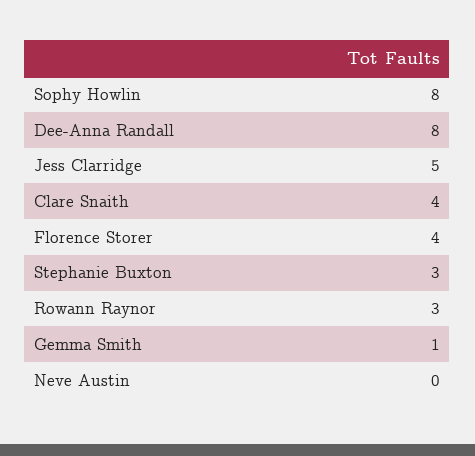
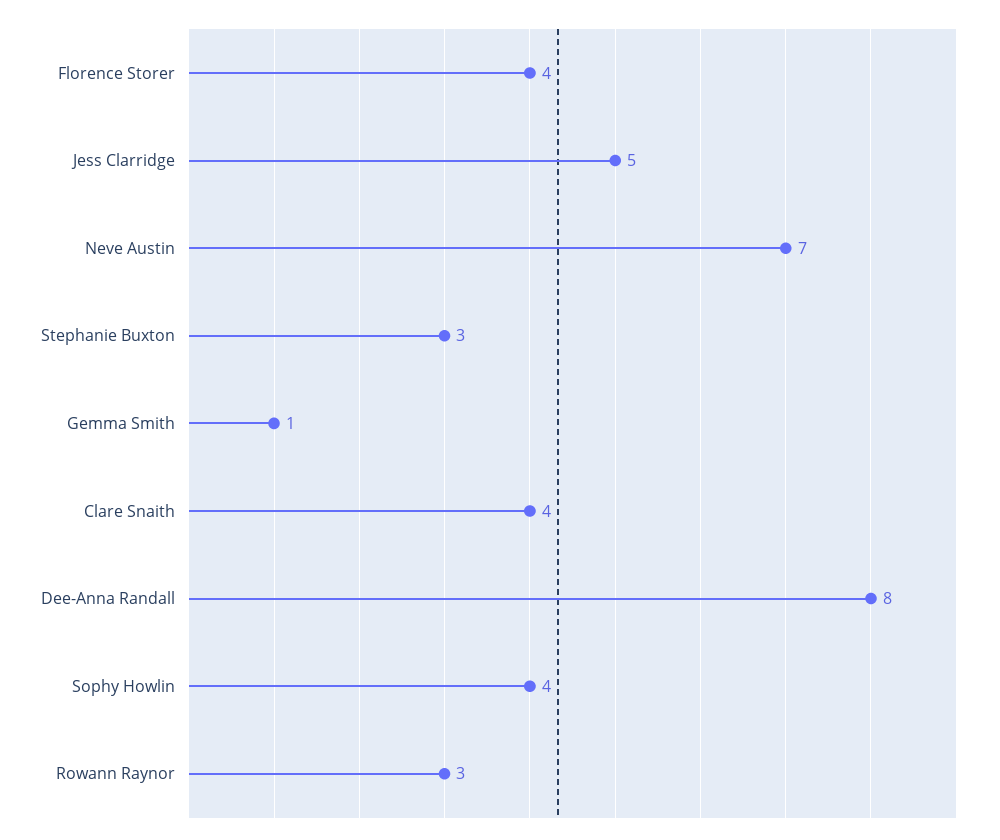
  {
-   "Sophy Howlin": 8,
+   "Sophy Howlin": 4,
    "Dee-Anna Randall": 8,
    "Jess Clarridge": 5,
    "Clare Snaith": 4,
    "Florence Storer": 4,
    "Stephanie Buxton": 3,
    "Rowann Raynor": 3,
    "Gemma Smith": 1,
-   "Neve Austin": 0
+   "Neve Austin": 7
  }

